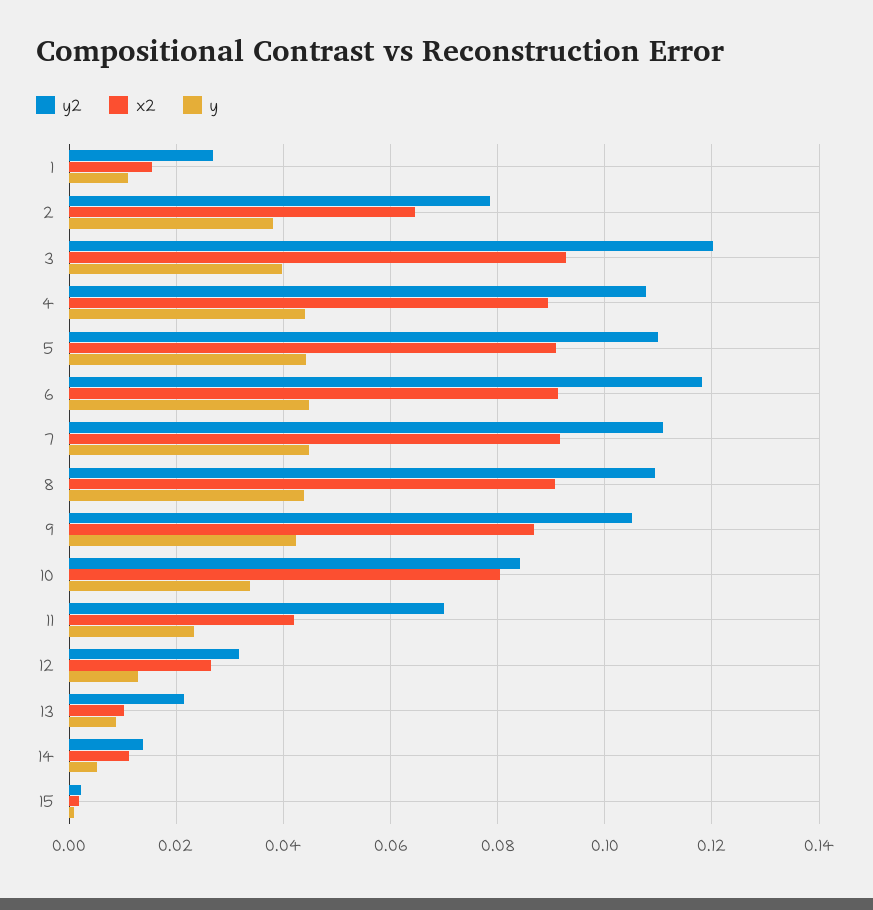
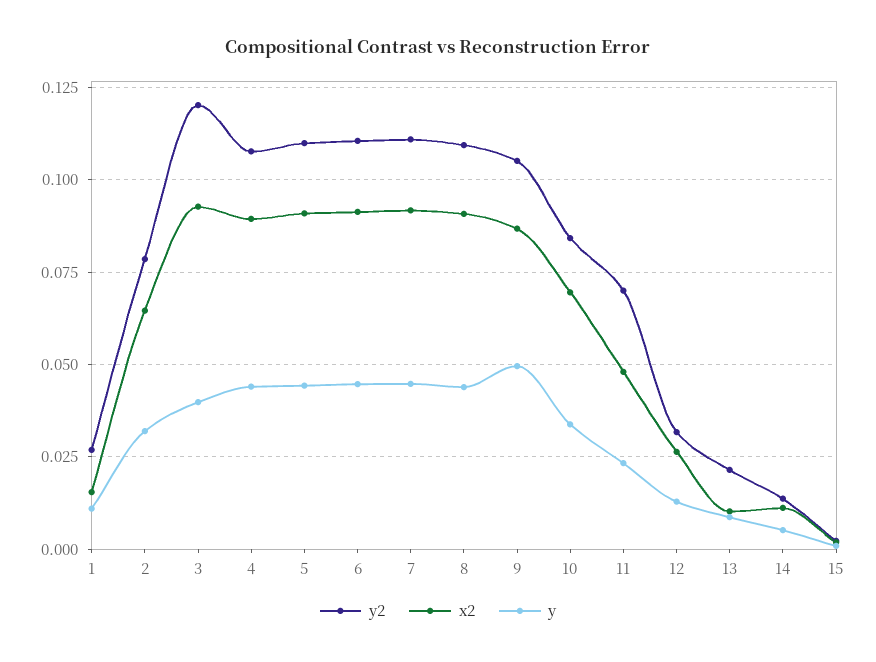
  {
    "y2": {
      "1": 0.026,
      "2": 0.078,
      "3": 0.12,
      "4": 0.108,
      "5": 0.11,
-     "6": 0.118,
+     "6": 0.11,
      "7": 0.11,
      "8": 0.11,
      "9": 0.106,
      "10": 0.084,
      "11": 0.07,
      "12": 0.032,
      "13": 0.022,
      "14": 0.014,
      "15": 0.002
    },
    "x2": {
      "1": 0.016,
      "2": 0.064,
      "3": 0.092,
      "4": 0.09,
      "5": 0.09,
      "6": 0.092,
      "7": 0.092,
      "8": 0.09,
      "9": 0.086,
-     "10": 0.08,
+     "10": 0.07,
-     "11": 0.042,
+     "11": 0.0475,
      "12": 0.026,
      "13": 0.01,
      "14": 0.012,
      "15": 0.002
    },
    "y": {
      "1": 0.012,
-     "2": 0.038,
+     "2": 0.0325,
      "3": 0.04,
      "4": 0.044,
      "5": 0.044,
      "6": 0.044,
      "7": 0.044,
      "8": 0.044,
-     "9": 0.042,
+     "9": 0.05,
      "10": 0.034,
      "11": 0.024,
      "12": 0.012,
      "13": 0.008,
      "14": 0.006,
      "15": 0
    }
  }

